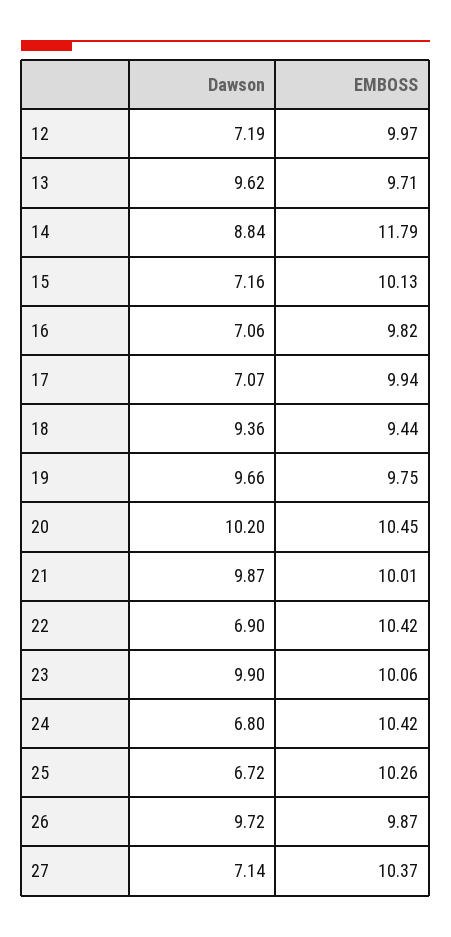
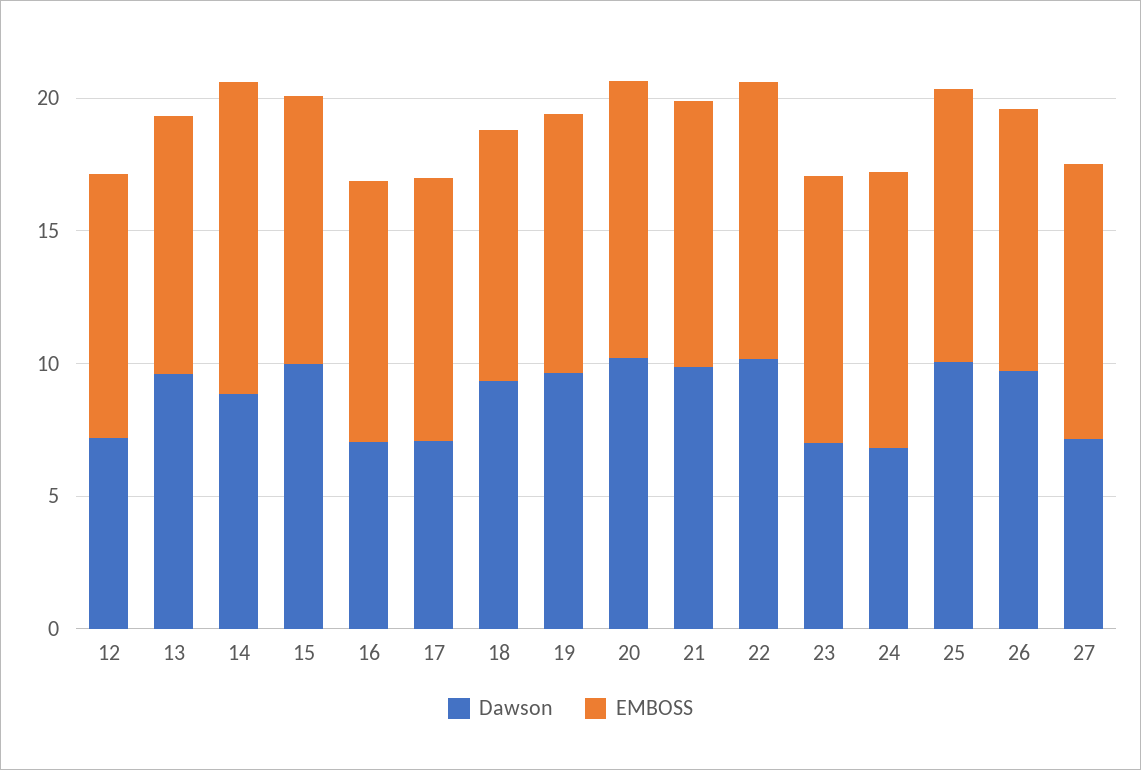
  {
    "Dawson": {
      "12": 7.19,
      "13": 9.62,
      "14": 8.84,
-     "15": 7.16,
+     "15": 10,
      "16": 7.06,
      "17": 7.07,
      "18": 9.36,
      "19": 9.66,
      "20": 10.2,
      "21": 9.87,
-     "22": 6.9,
+     "22": 10,
-     "23": 9.9,
+     "23": 7,
      "24": 6.8,
-     "25": 6.72,
+     "25": 10,
      "26": 9.72,
      "27": 7.14
    },
    "EMBOSS": {
      "12": 9.97,
      "13": 9.71,
      "14": 11.79,
      "15": 10.13,
      "16": 9.82,
      "17": 9.94,
      "18": 9.44,
      "19": 9.75,
      "20": 10.45,
      "21": 10.01,
      "22": 10.42,
      "23": 10.06,
      "24": 10.42,
      "25": 10.26,
      "26": 9.87,
      "27": 10.37
    }
  }

